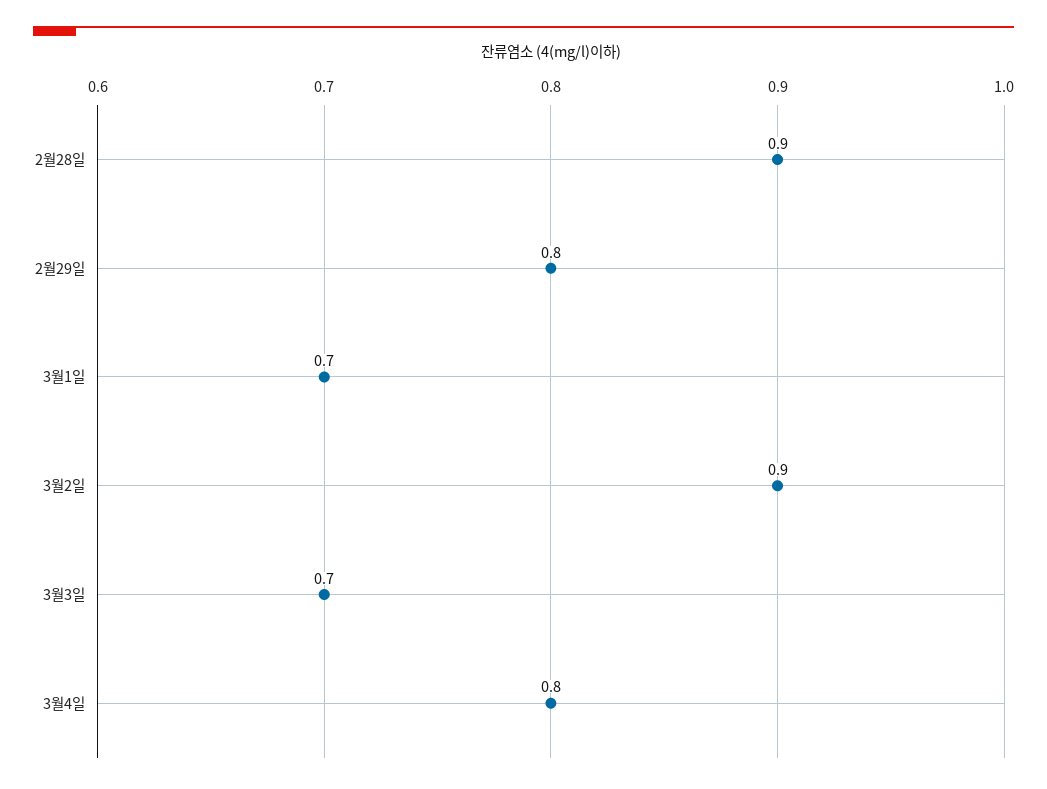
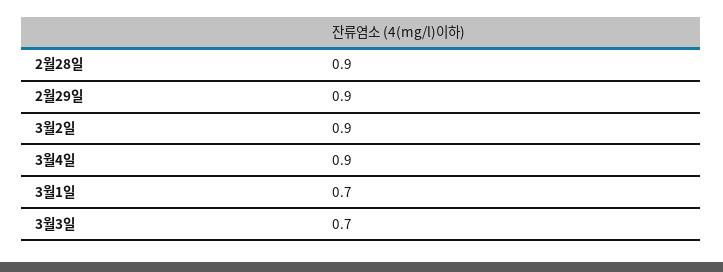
  {
    "2월28일": 0.9,
-   "2월29일": 0.8,
+   "2월29일": 0.9,
    "3월1일": 0.7,
    "3월2일": 0.9,
    "3월3일": 0.7,
-   "3월4일": 0.8
+   "3월4일": 0.9
  }

